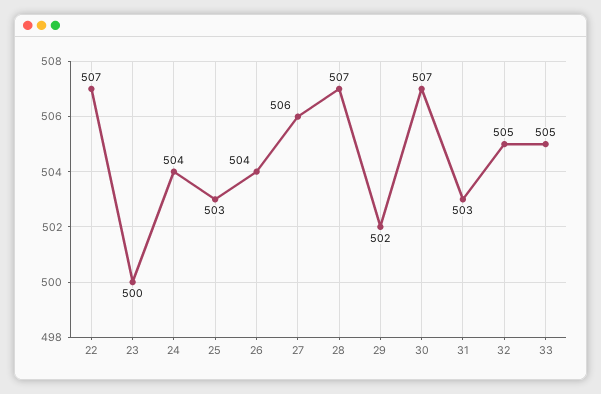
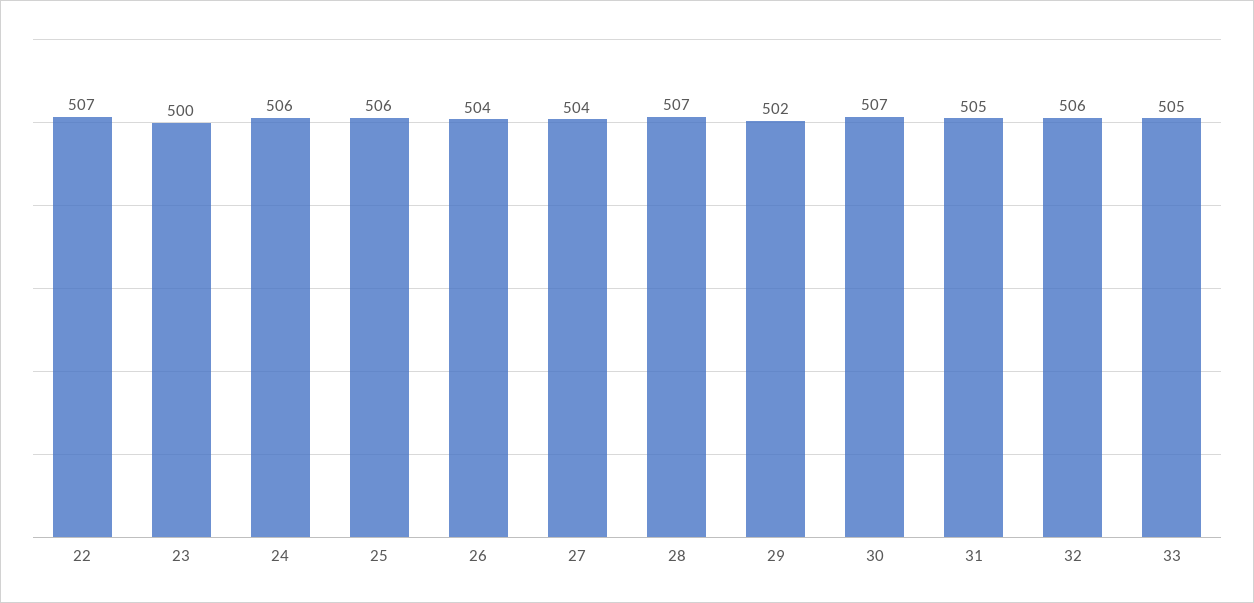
  {
    "22": 507,
    "23": 500,
-   "24": 504,
+   "24": 506,
-   "25": 503,
+   "25": 506,
    "26": 504,
-   "27": 506,
+   "27": 504,
    "28": 507,
    "29": 502,
    "30": 507,
-   "31": 503,
+   "31": 505,
-   "32": 505,
+   "32": 506,
    "33": 505
  }

